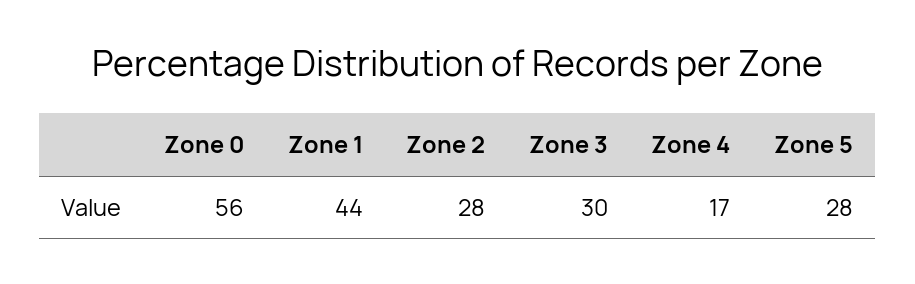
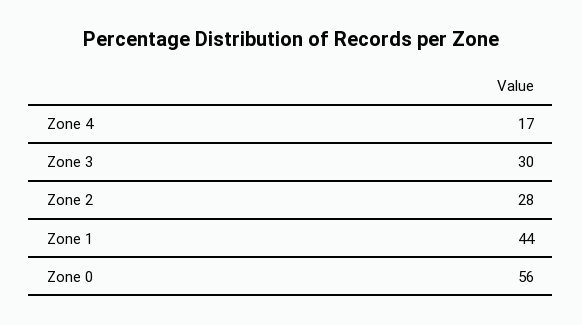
  {
    "Zone 0": 56,
    "Zone 1": 44,
    "Zone 2": 28,
    "Zone 3": 30,
-   "Zone 4": 17,
+   "Zone 4": 17
-   "Zone 5": 28
  }

